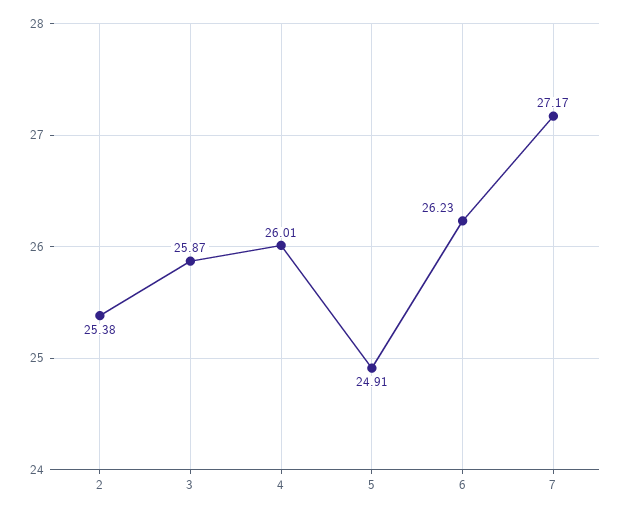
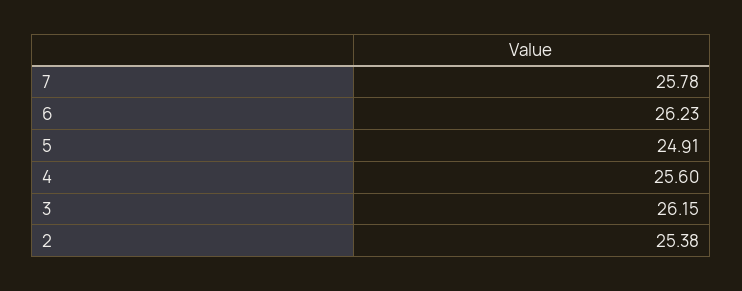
  {
    "2": 25.38,
-   "3": 25.87,
+   "3": 26.15,
-   "4": 26.01,
+   "4": 25.6,
    "5": 24.91,
    "6": 26.23,
-   "7": 27.17
+   "7": 25.78
  }

